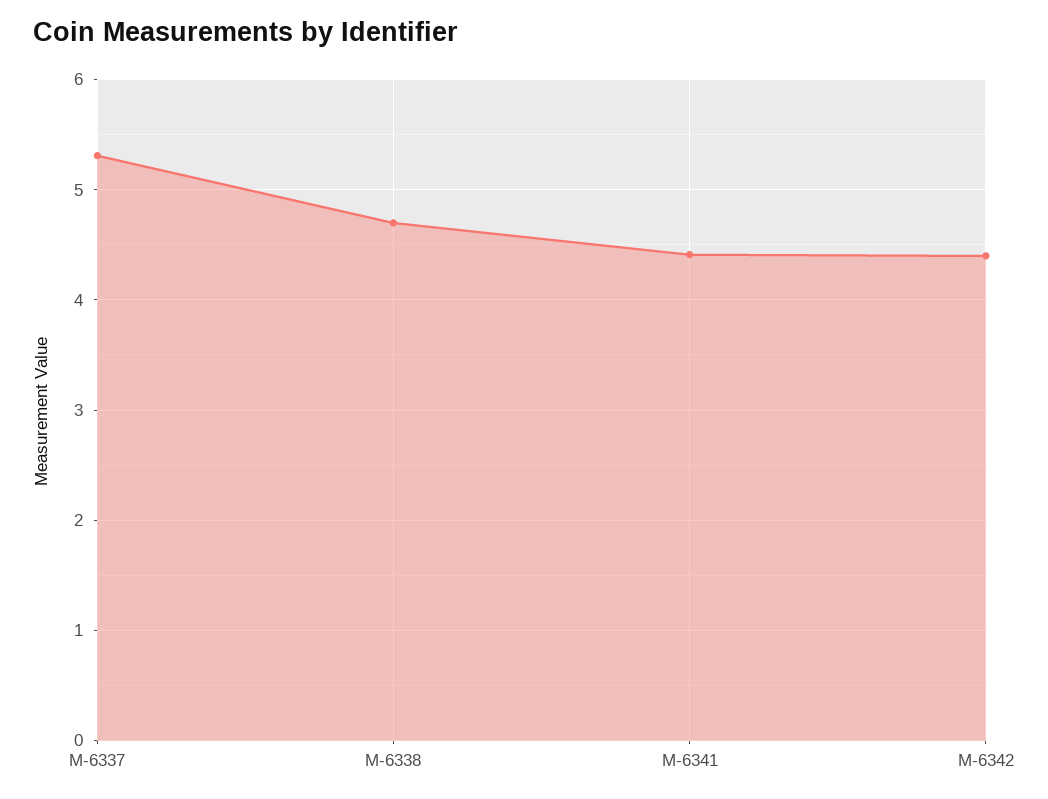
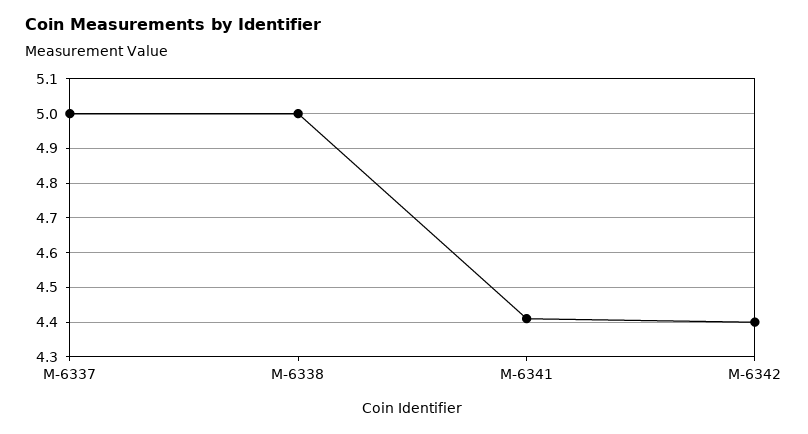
  {
-   "M-6337": 5.3,
+   "M-6337": 5,
-   "M-6338": 4.7,
+   "M-6338": 5,
    "M-6341": 4.4,
    "M-6342": 4.4
  }

